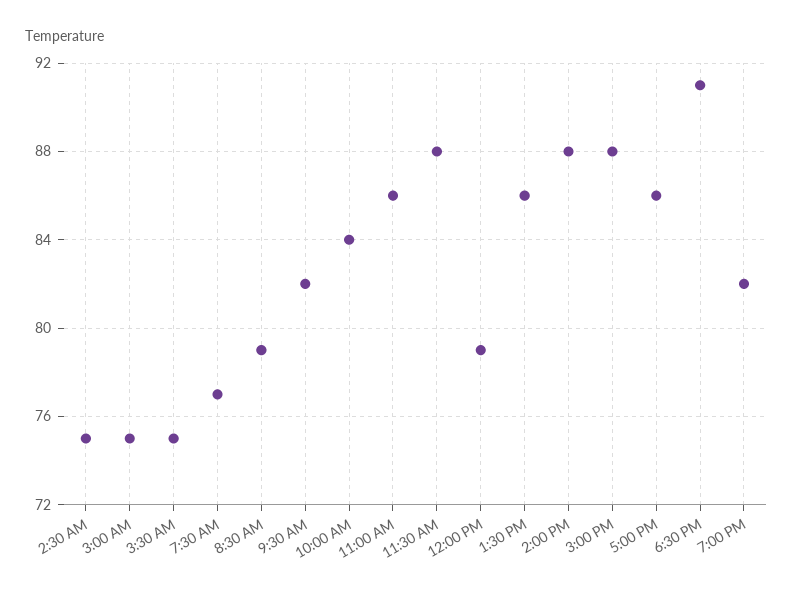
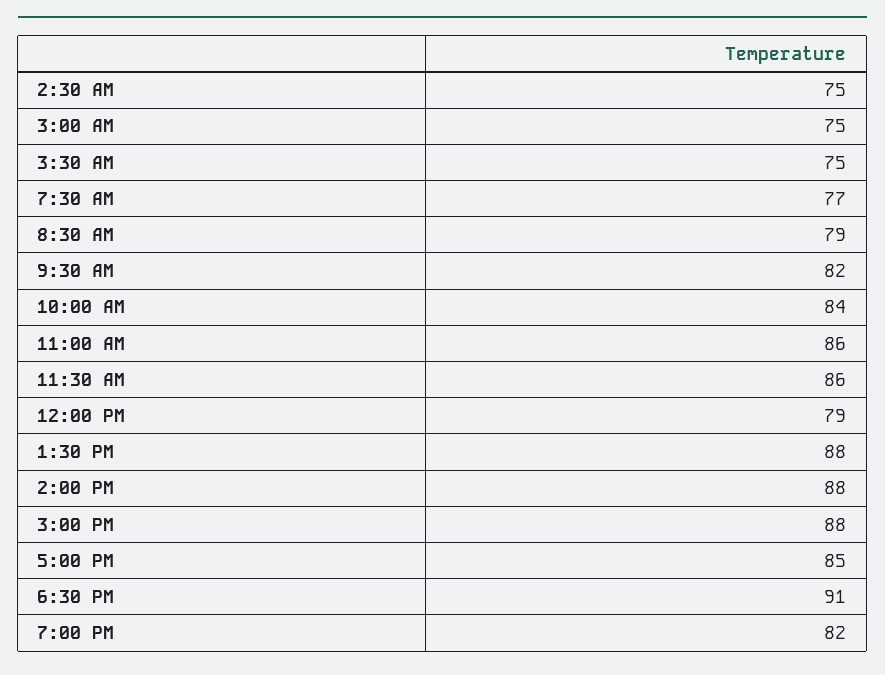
  {
    "2:30 AM": 75,
    "3:00 AM": 75,
    "3:30 AM": 75,
    "7:30 AM": 77,
    "8:30 AM": 79,
    "9:30 AM": 82,
    "10:00 AM": 84,
    "11:00 AM": 86,
-   "11:30 AM": 88,
+   "11:30 AM": 86,
    "12:00 PM": 79,
-   "1:30 PM": 86,
+   "1:30 PM": 88,
    "2:00 PM": 88,
    "3:00 PM": 88,
-   "5:00 PM": 86,
+   "5:00 PM": 85,
    "6:30 PM": 91,
    "7:00 PM": 82
  }

